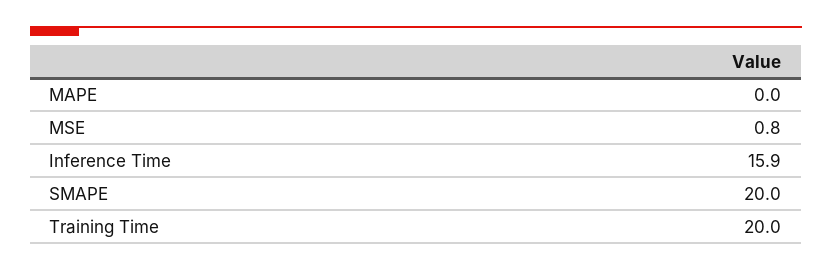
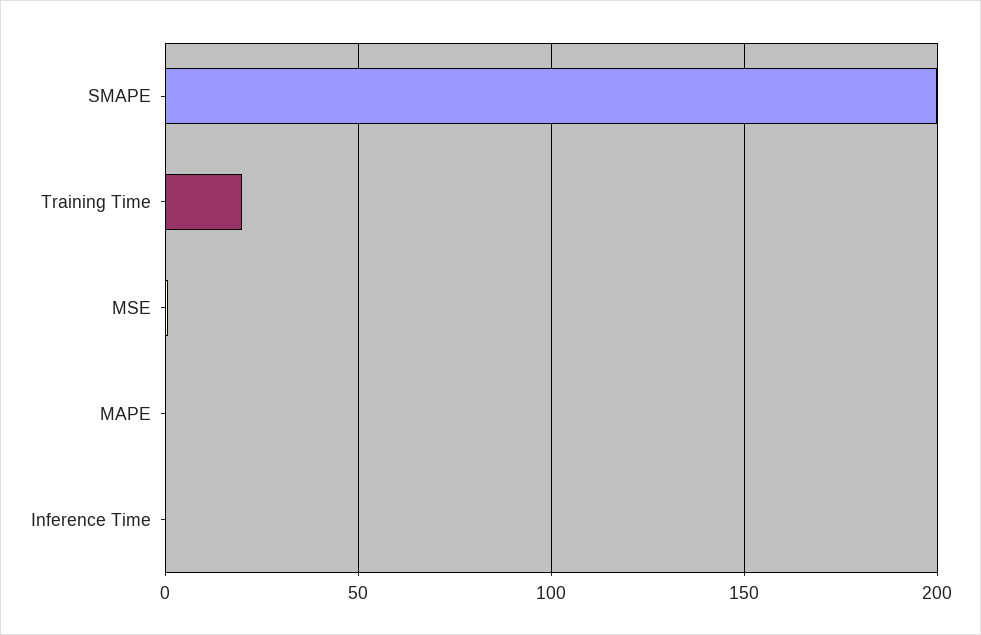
  {
    "MAPE": 0,
    "MSE": 0.8,
-   "Inference Time": 15.9,
+   "Inference Time": 0,
-   "SMAPE": 20,
+   "SMAPE": 200,
    "Training Time": 20
  }

